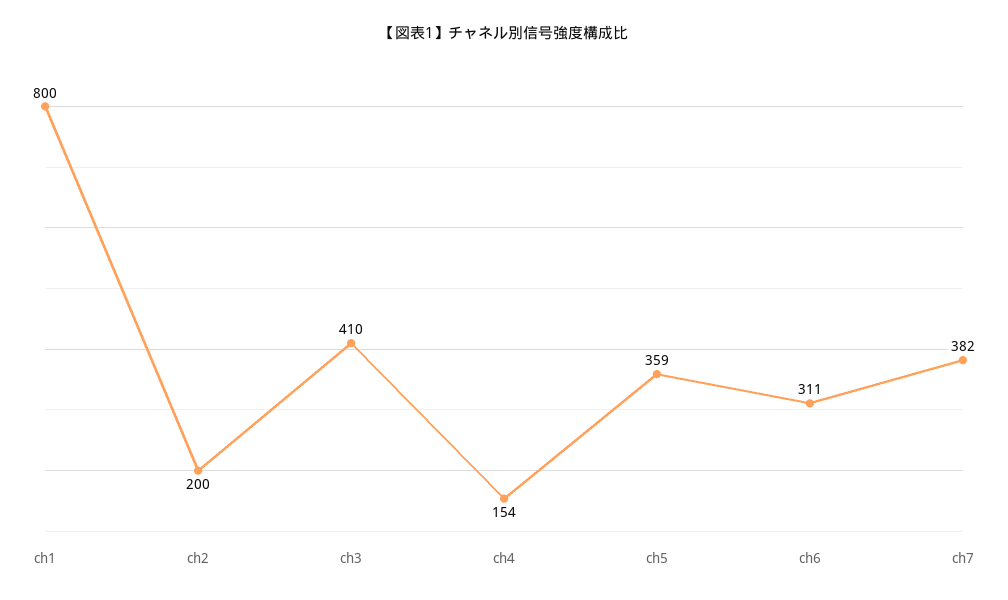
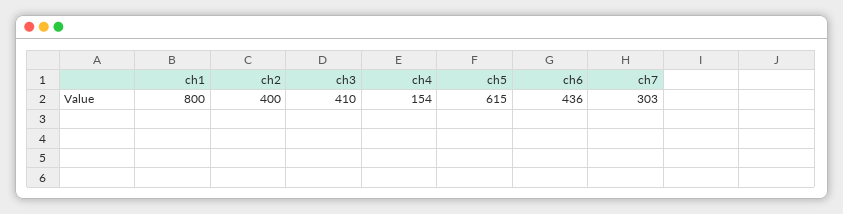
  {
    "ch1": 800,
-   "ch2": 200,
+   "ch2": 400,
    "ch3": 410,
    "ch4": 154,
-   "ch5": 359,
+   "ch5": 615,
-   "ch6": 311,
+   "ch6": 436,
-   "ch7": 382
+   "ch7": 303
  }

